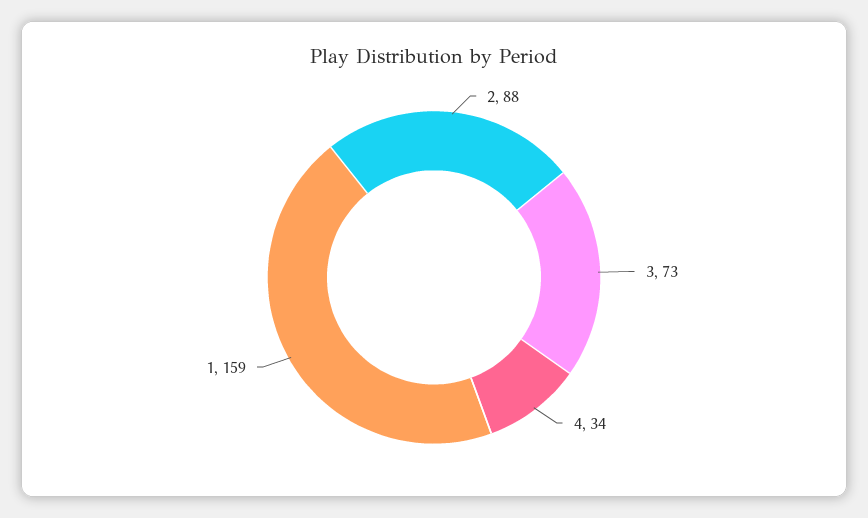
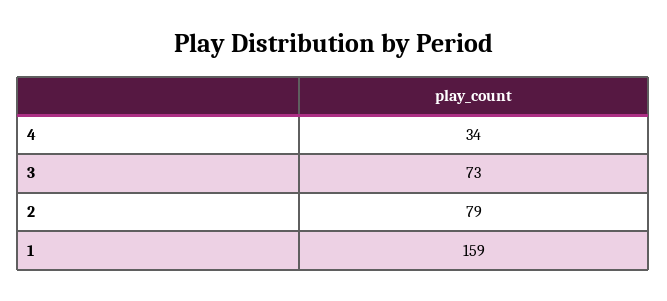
  {
-   "2": 88,
+   "2": 79,
    "3": 73,
    "4": 34,
    "1": 159
  }

